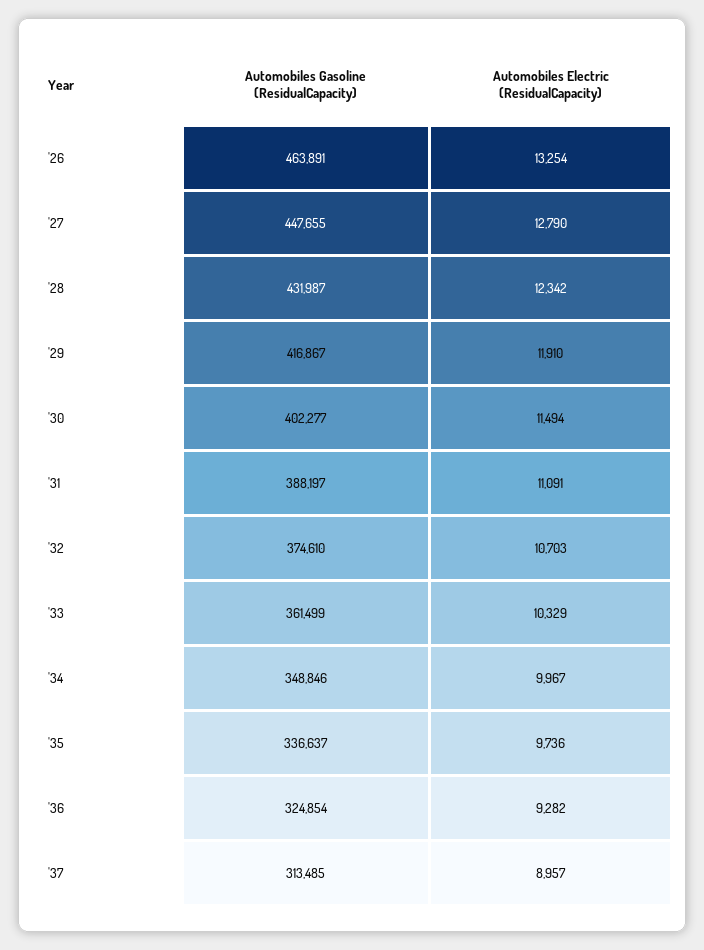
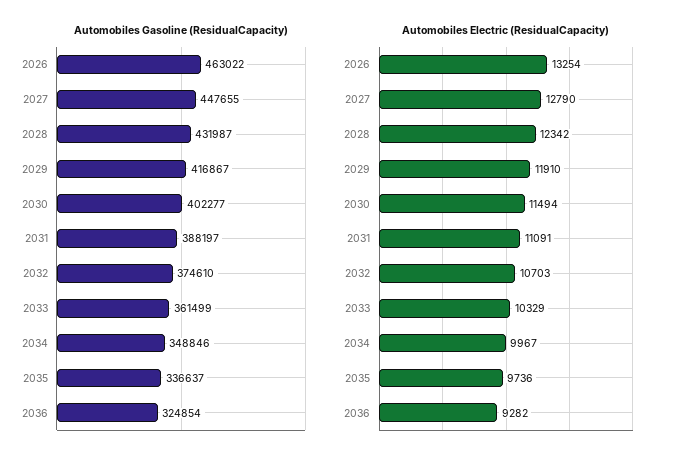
  {
    "Automobiles Gasoline (ResidualCapacity)": {
-     "'26": 463891,
+     "'26": 463022,
      "'27": 447655,
      "'28": 431987,
      "'29": 416867,
      "'30": 402277,
      "'31": 388197,
      "'32": 374610,
      "'33": 361499,
      "'34": 348846,
      "'35": 336637,
-     "'36": 324854,
+     "'36": 324854
-     "'37": 313485
    },
    "Automobiles Electric (ResidualCapacity)": {
      "'26": 13254,
      "'27": 12790,
      "'28": 12342,
      "'29": 11910,
      "'30": 11494,
      "'31": 11091,
      "'32": 10703,
      "'33": 10329,
      "'34": 9967,
      "'35": 9736,
-     "'36": 9282,
+     "'36": 9282
-     "'37": 8957
    }
  }

